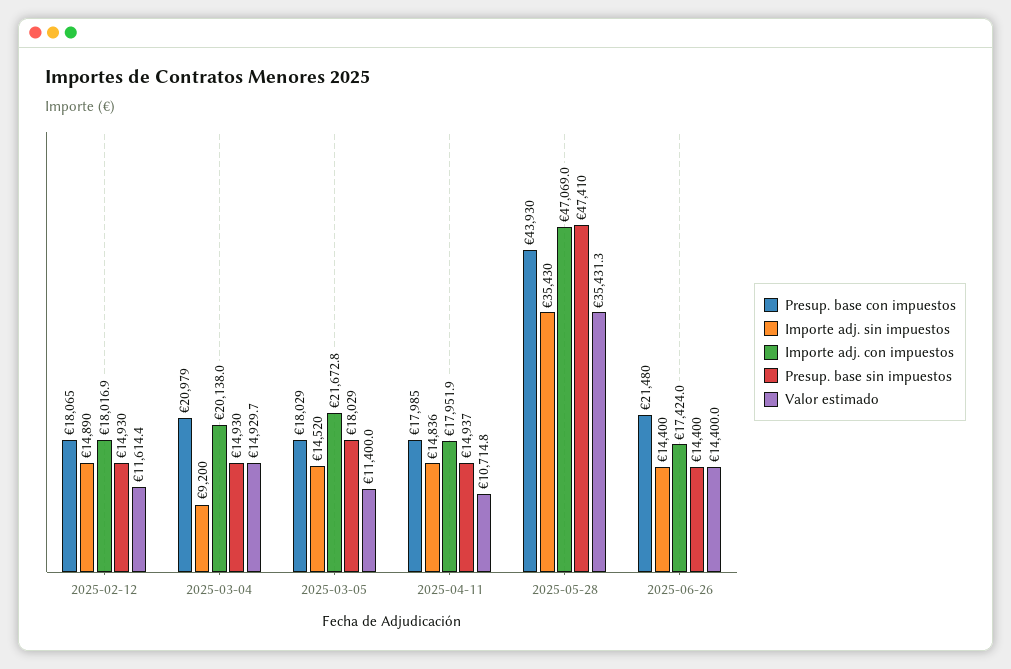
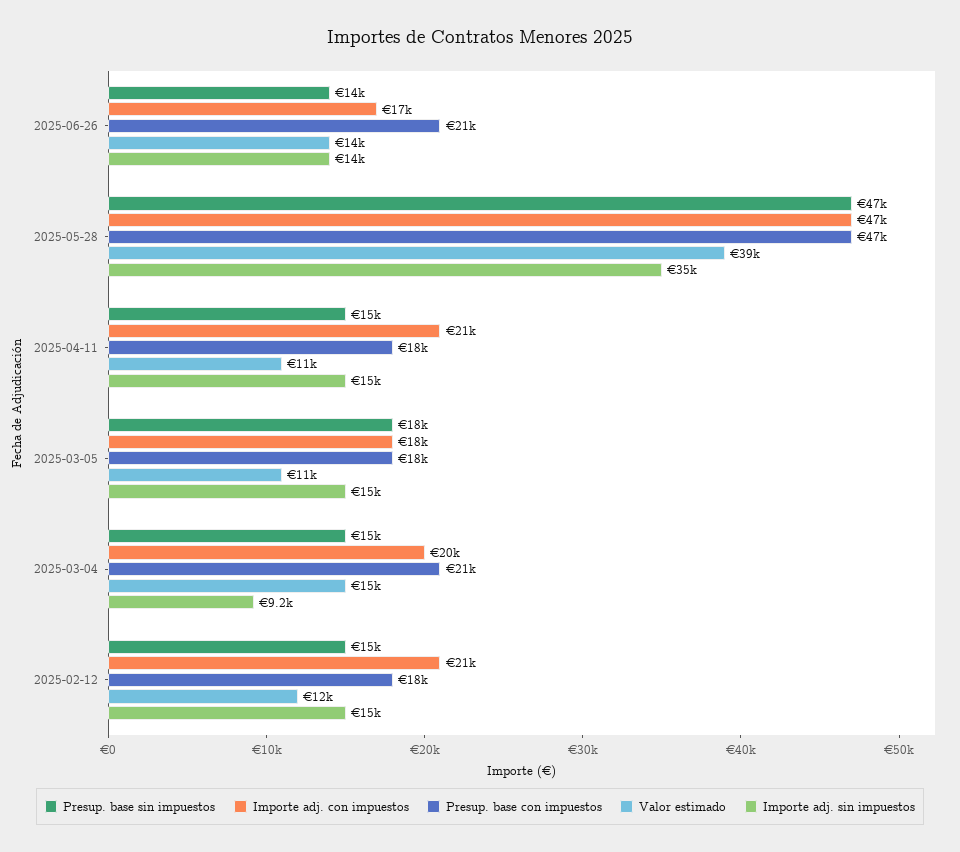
  {
    "Presup. base con impuestos": {
      "2025-02-12": 18065,
      "2025-03-04": 20979,
      "2025-03-05": 18029,
      "2025-04-11": 17985,
-     "2025-05-28": 43930,
+     "2025-05-28": 47000,
      "2025-06-26": 21480
    },
    "Importe adj. sin impuestos": {
      "2025-02-12": 14890,
      "2025-03-04": 9200,
      "2025-03-05": 14520,
      "2025-04-11": 14836,
      "2025-05-28": 35430,
      "2025-06-26": 14400
    },
    "Importe adj. con impuestos": {
-     "2025-02-12": 18016.9,
+     "2025-02-12": 21000,
      "2025-03-04": 20138,
-     "2025-03-05": 21672.8,
+     "2025-03-05": 18000,
-     "2025-04-11": 17951.9,
+     "2025-04-11": 21000,
      "2025-05-28": 47069,
      "2025-06-26": 17424
    },
    "Presup. base sin impuestos": {
      "2025-02-12": 14930,
      "2025-03-04": 14930,
      "2025-03-05": 18029,
      "2025-04-11": 14937,
      "2025-05-28": 47410,
      "2025-06-26": 14400
    },
    "Valor estimado": {
      "2025-02-12": 11614.4,
      "2025-03-04": 14929.7,
      "2025-03-05": 11400,
      "2025-04-11": 10714.8,
-     "2025-05-28": 35431.3,
+     "2025-05-28": 39000,
      "2025-06-26": 14400
    }
  }

